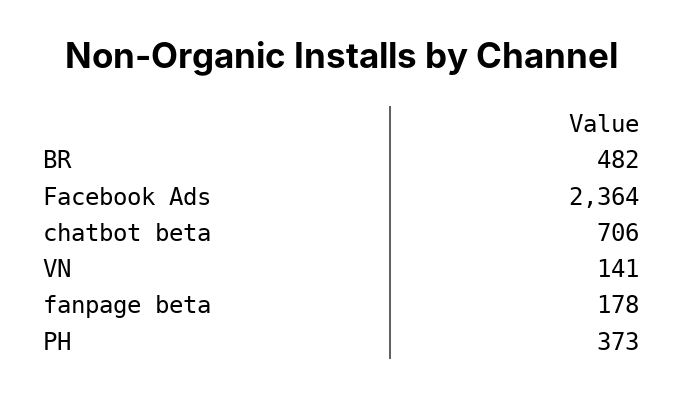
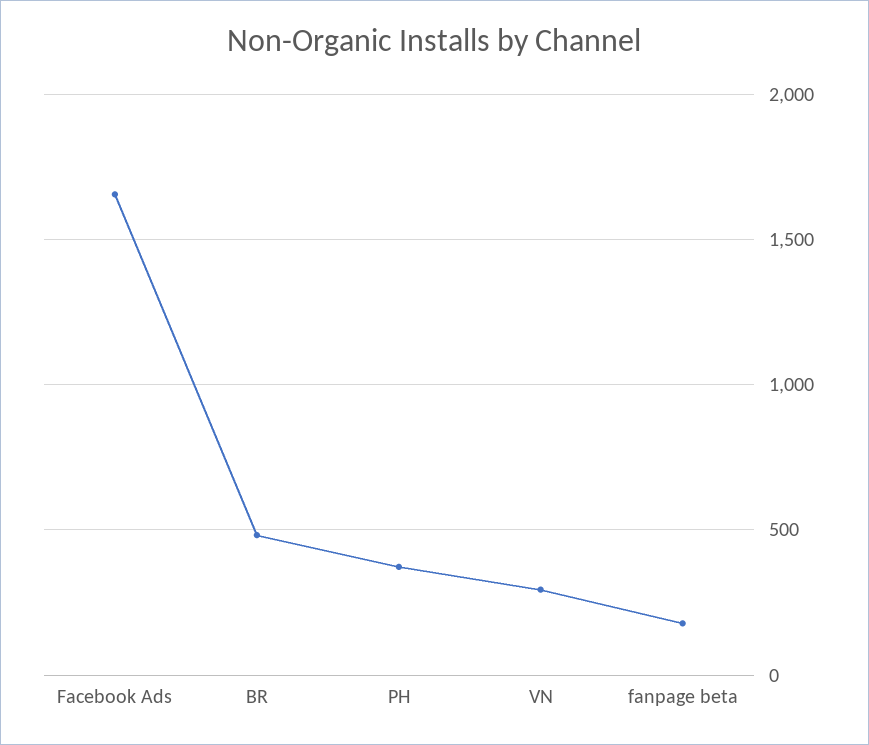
  {
    "BR": 482,
-   "Facebook Ads": 2364,
+   "Facebook Ads": 1650,
-   "chatbot beta": 706,
-   "VN": 141,
+   "VN": 300,
    "fanpage beta": 178,
    "PH": 373
  }

